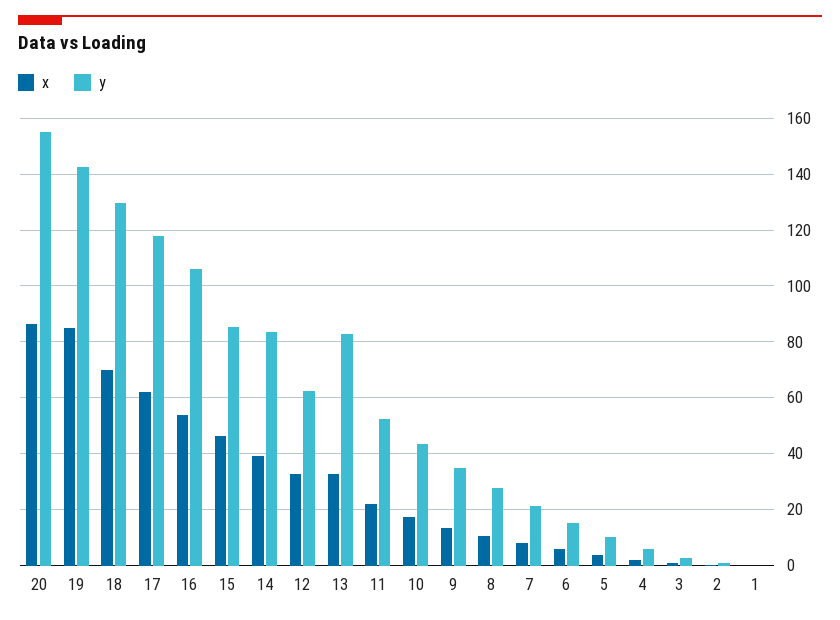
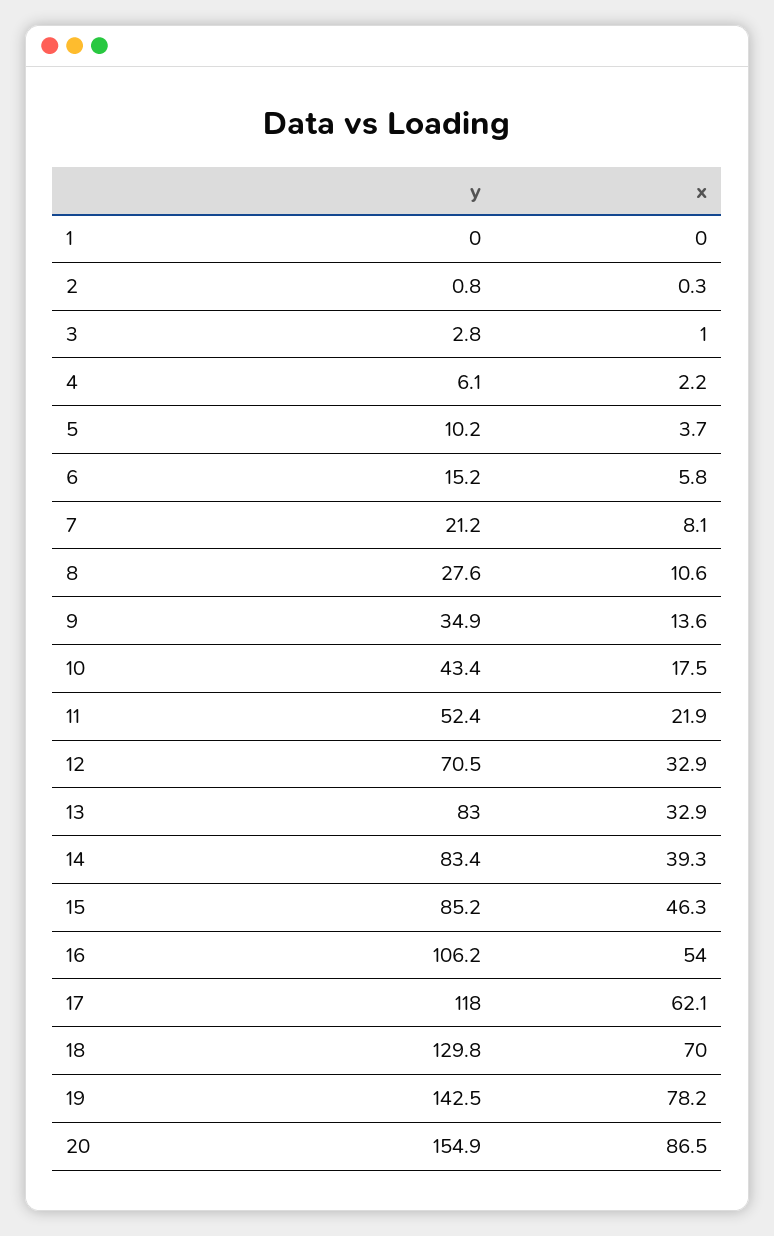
  {
    "x": {
      "20": 86.5,
-     "19": 85,
+     "19": 78.2,
      "18": 70,
      "17": 62.1,
      "16": 54,
      "15": 46.3,
      "14": 39.3,
      "12": 32.9,
      "13": 32.9,
      "11": 21.9,
      "10": 17.5,
      "9": 13.6,
      "8": 10.6,
      "7": 8.1,
      "6": 5.8,
      "5": 3.7,
      "4": 2.2,
      "3": 1,
      "2": 0.3,
      "1": 0
    },
    "y": {
      "20": 154.9,
      "19": 142.5,
      "18": 129.8,
      "17": 118,
      "16": 106.2,
      "15": 85.2,
      "14": 83.4,
-     "12": 62.5,
+     "12": 70.5,
      "13": 83,
      "11": 52.4,
      "10": 43.4,
      "9": 34.9,
      "8": 27.6,
      "7": 21.2,
      "6": 15.2,
      "5": 10.2,
      "4": 6.1,
      "3": 2.8,
      "2": 0.8,
      "1": 0
    }
  }

